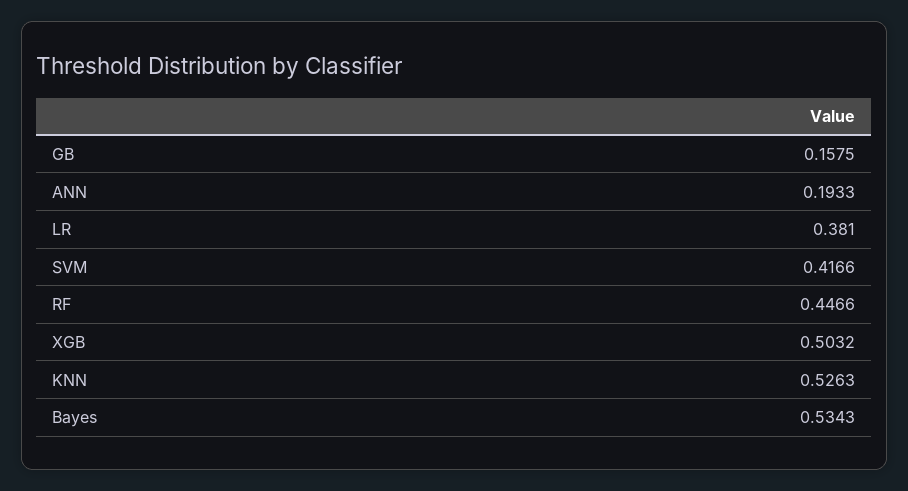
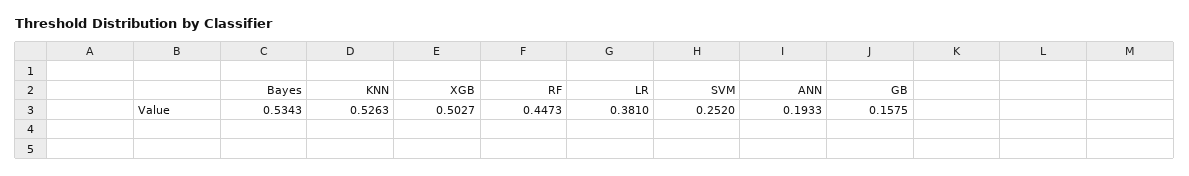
  {
    "GB": 0.1575,
    "ANN": 0.1933,
    "LR": 0.381,
-   "SVM": 0.4166,
+   "SVM": 0.252,
-   "RF": 0.4466,
+   "RF": 0.4473,
-   "XGB": 0.5032,
+   "XGB": 0.5027,
    "KNN": 0.5263,
    "Bayes": 0.5343
  }

